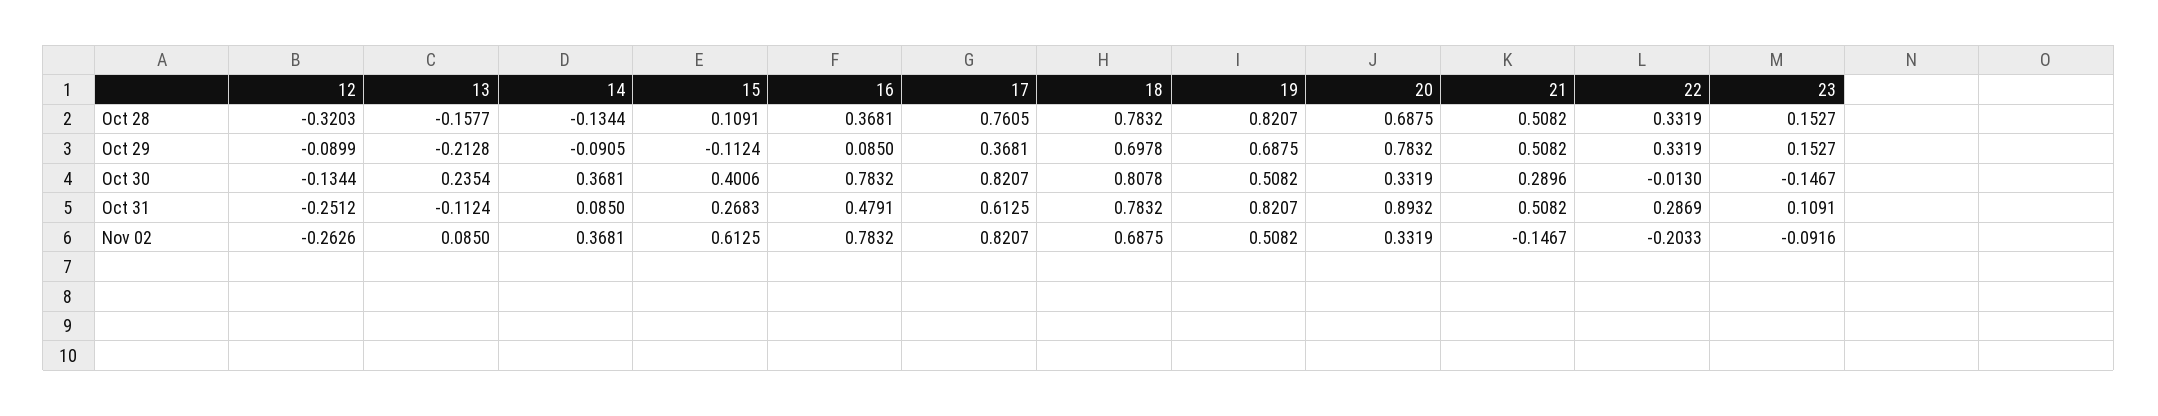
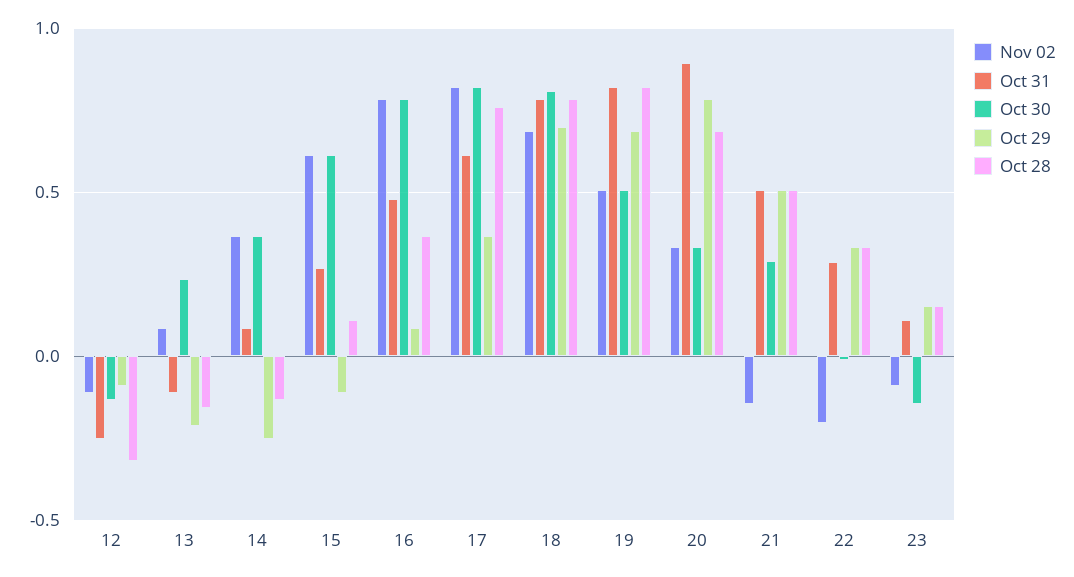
  {
    "Oct 28": {
      "12": -0.3203,
      "13": -0.1577,
      "14": -0.1344,
      "15": 0.1091,
      "16": 0.3681,
      "17": 0.7605,
      "18": 0.7832,
      "19": 0.8207,
      "20": 0.6875,
      "21": 0.5082,
      "22": 0.3319,
      "23": 0.1527
    },
    "Oct 29": {
      "12": -0.0899,
      "13": -0.2128,
-     "14": -0.0905,
+     "14": -0.25,
      "15": -0.1124,
      "16": 0.085,
      "17": 0.3681,
      "18": 0.6978,
      "19": 0.6875,
      "20": 0.7832,
      "21": 0.5082,
      "22": 0.3319,
      "23": 0.1527
    },
    "Oct 30": {
      "12": -0.1344,
      "13": 0.2354,
      "14": 0.3681,
-     "15": 0.4006,
+     "15": 0.6,
      "16": 0.7832,
      "17": 0.8207,
      "18": 0.8078,
      "19": 0.5082,
      "20": 0.3319,
      "21": 0.2896,
      "22": -0.013,
      "23": -0.1467
    },
    "Oct 31": {
      "12": -0.2512,
      "13": -0.1124,
      "14": 0.085,
      "15": 0.2683,
      "16": 0.4791,
      "17": 0.6125,
      "18": 0.7832,
      "19": 0.8207,
      "20": 0.8932,
      "21": 0.5082,
      "22": 0.2869,
      "23": 0.1091
    },
    "Nov 02": {
-     "12": -0.2626,
+     "12": -0.1,
      "13": 0.085,
      "14": 0.3681,
      "15": 0.6125,
      "16": 0.7832,
      "17": 0.8207,
      "18": 0.6875,
      "19": 0.5082,
      "20": 0.3319,
      "21": -0.1467,
      "22": -0.2033,
      "23": -0.0916
    }
  }

